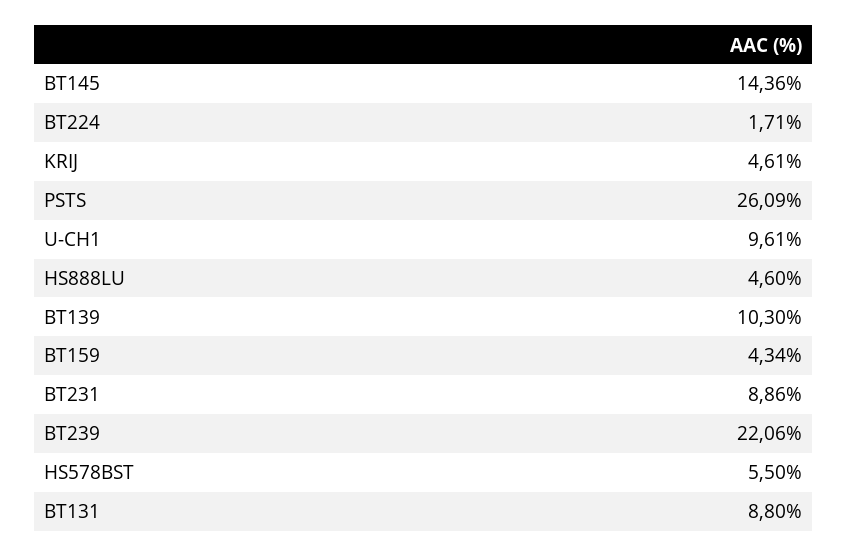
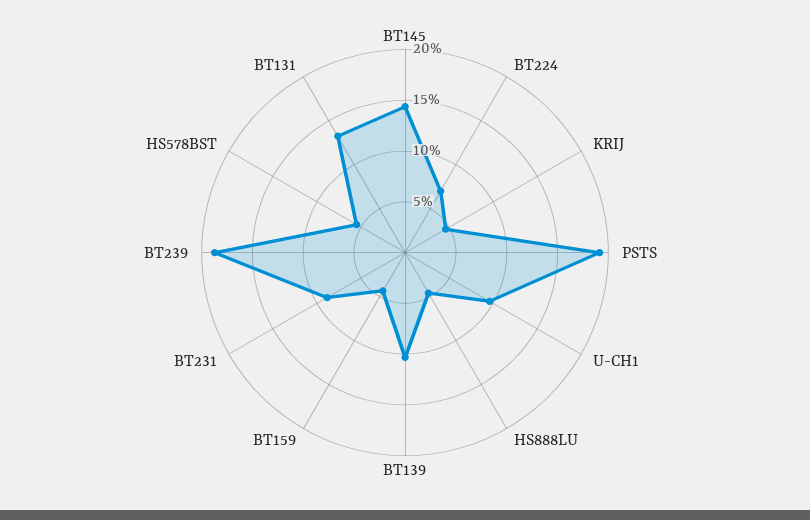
  {
    "BT145": 14.36,
-   "BT224": 1.71,
+   "BT224": 7,
    "KRIJ": 4.61,
-   "PSTS": 26.09,
+   "PSTS": 19,
    "U-CH1": 9.61,
    "HS888LU": 4.6,
    "BT139": 10.3,
    "BT159": 4.34,
    "BT231": 8.86,
-   "BT239": 22.06,
+   "BT239": 19,
    "HS578BST": 5.5,
-   "BT131": 8.8
+   "BT131": 13
  }

